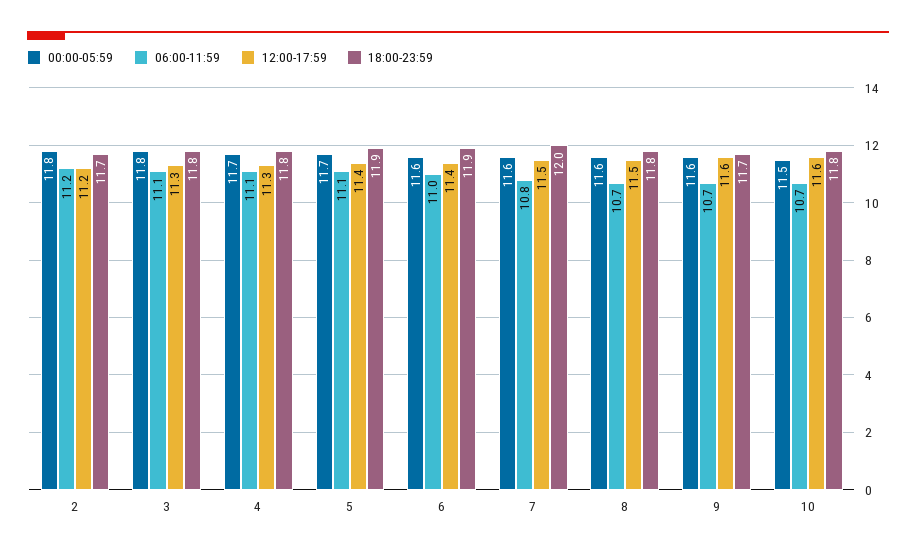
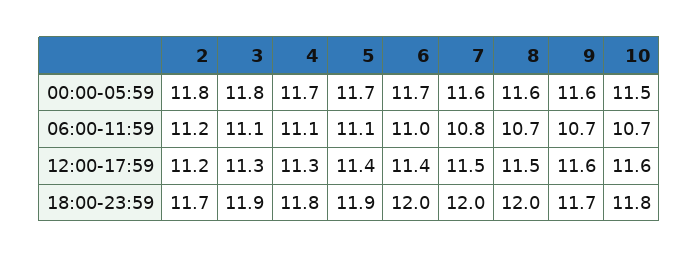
  {
    "00:00-05:59": {
      "2": 11.8,
      "3": 11.8,
      "4": 11.7,
      "5": 11.7,
-     "6": 11.6,
+     "6": 11.7,
      "7": 11.6,
      "8": 11.6,
      "9": 11.6,
      "10": 11.5
    },
    "06:00-11:59": {
      "2": 11.2,
      "3": 11.1,
      "4": 11.1,
      "5": 11.1,
      "6": 11,
      "7": 10.8,
      "8": 10.7,
      "9": 10.7,
      "10": 10.7
    },
    "12:00-17:59": {
      "2": 11.2,
      "3": 11.3,
      "4": 11.3,
      "5": 11.4,
      "6": 11.4,
      "7": 11.5,
      "8": 11.5,
      "9": 11.6,
      "10": 11.6
    },
    "18:00-23:59": {
      "2": 11.7,
-     "3": 11.8,
+     "3": 11.9,
      "4": 11.8,
      "5": 11.9,
-     "6": 11.9,
+     "6": 12,
      "7": 12,
-     "8": 11.8,
+     "8": 12,
      "9": 11.7,
      "10": 11.8
    }
  }

